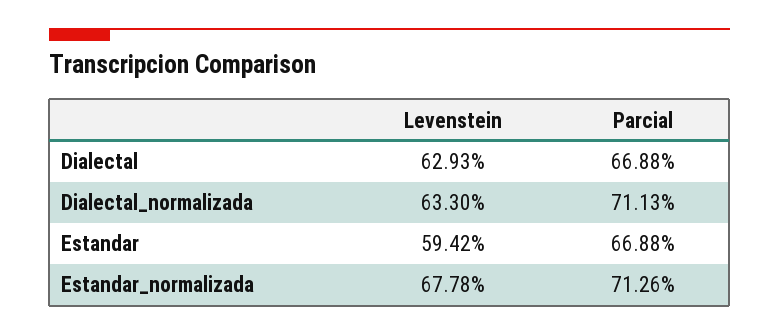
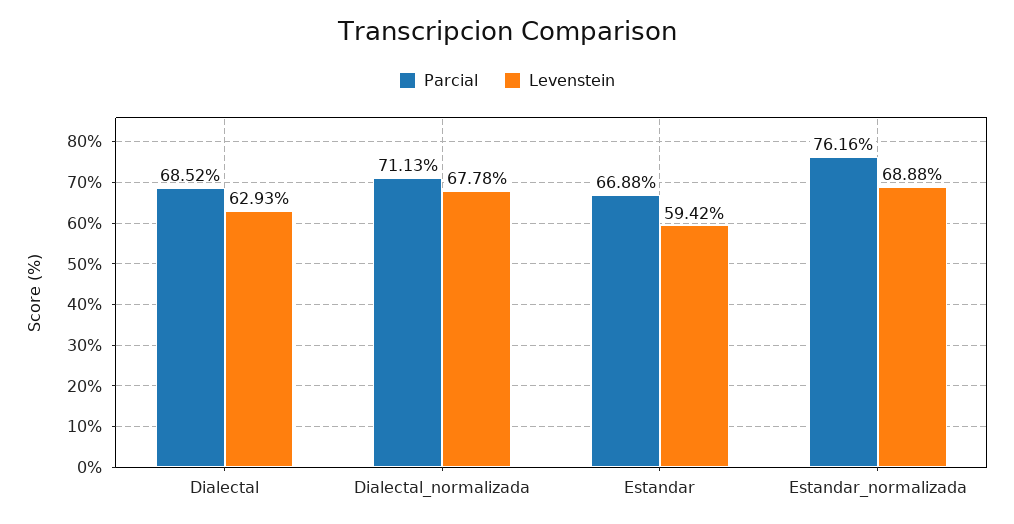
  {
    "Levenstein": {
      "Dialectal": 62.93,
-     "Dialectal_normalizada": 63.3,
+     "Dialectal_normalizada": 67.78,
      "Estandar": 59.42,
-     "Estandar_normalizada": 67.78
+     "Estandar_normalizada": 68.88
    },
    "Parcial": {
-     "Dialectal": 66.88,
+     "Dialectal": 68.52,
      "Dialectal_normalizada": 71.13,
      "Estandar": 66.88,
-     "Estandar_normalizada": 71.26
+     "Estandar_normalizada": 76.16
    }
  }

